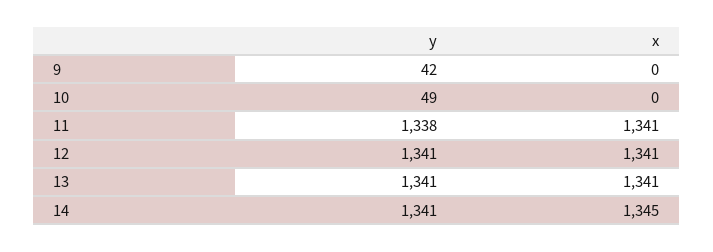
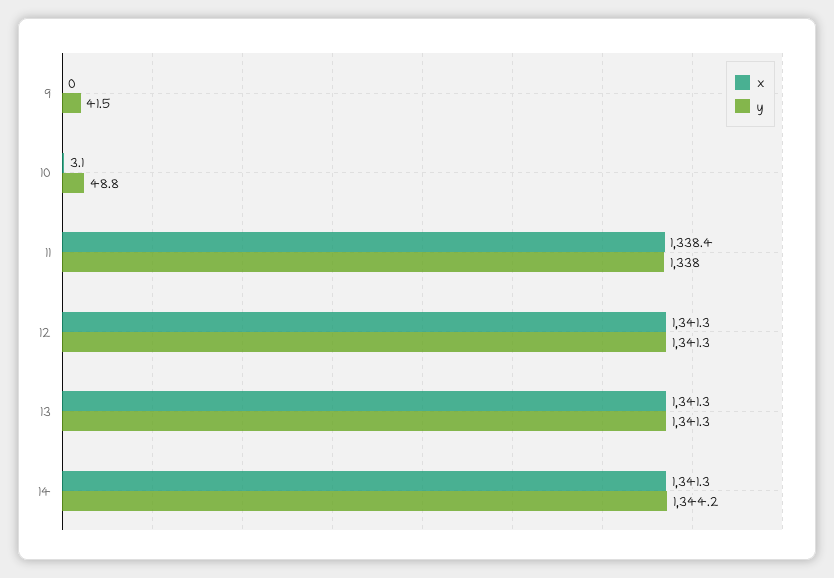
  {
    "y": {
      "9": 41.5,
      "10": 48.8,
      "11": 1338,
      "12": 1341.3,
      "13": 1341.3,
-     "14": 1341
+     "14": 1344.2
    },
    "x": {
      "9": 0,
-     "10": 0,
+     "10": 3.1,
-     "11": 1341,
+     "11": 1338.4,
      "12": 1341.3,
      "13": 1341.3,
-     "14": 1345
+     "14": 1341.3
    }
  }

